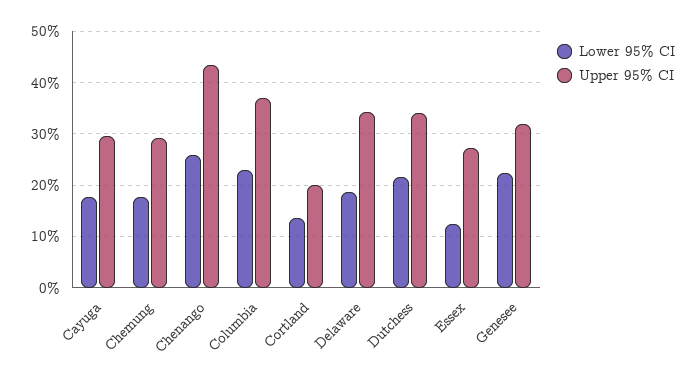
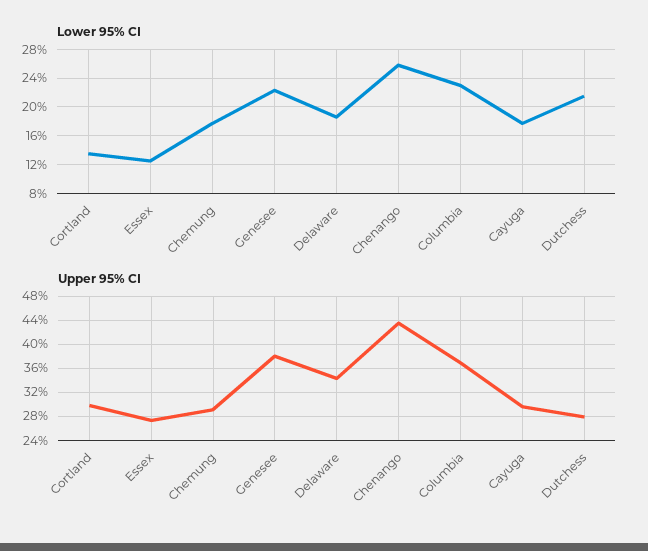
  {
    "Lower 95% CI": {
      "Cayuga": 18,
      "Chemung": 18,
      "Chenango": 26,
      "Columbia": 23,
      "Cortland": 14,
      "Delaware": 19,
      "Dutchess": 22,
      "Essex": 13,
      "Genesee": 22
    },
    "Upper 95% CI": {
      "Cayuga": 30,
      "Chemung": 29,
      "Chenango": 44,
      "Columbia": 37,
-     "Cortland": 20,
+     "Cortland": 30,
      "Delaware": 34,
-     "Dutchess": 34,
+     "Dutchess": 28,
      "Essex": 27,
-     "Genesee": 32
+     "Genesee": 38
    }
  }

